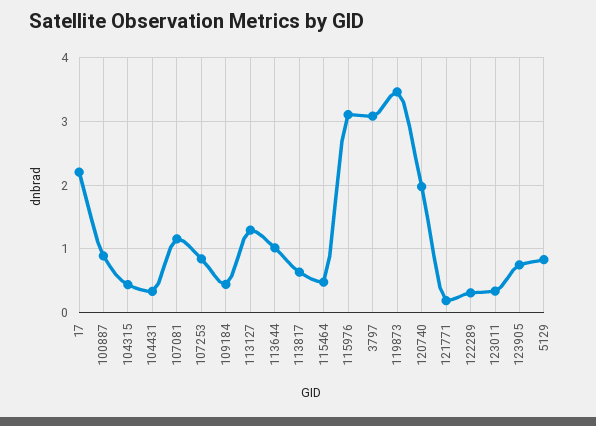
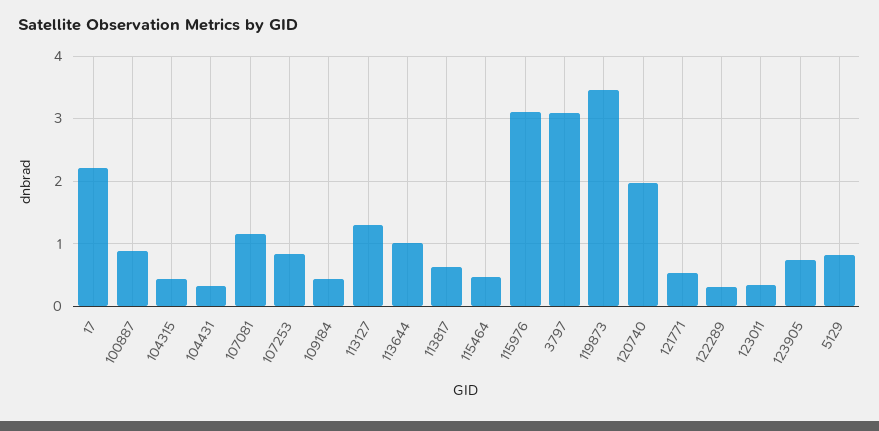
  {
    "17": 2.2,
    "100887": 0.9,
    "104315": 0.4,
    "104431": 0.3,
    "107081": 1.2,
    "107253": 0.8,
    "109184": 0.4,
    "113127": 1.3,
    "113644": 1,
    "113817": 0.6,
    "115464": 0.5,
    "115976": 3.1,
    "3797": 3.1,
    "119873": 3.5,
    "120740": 2,
-   "121771": 0.2,
+   "121771": 0.5,
    "122289": 0.3,
    "123011": 0.3,
    "123905": 0.7,
    "5129": 0.8
  }

